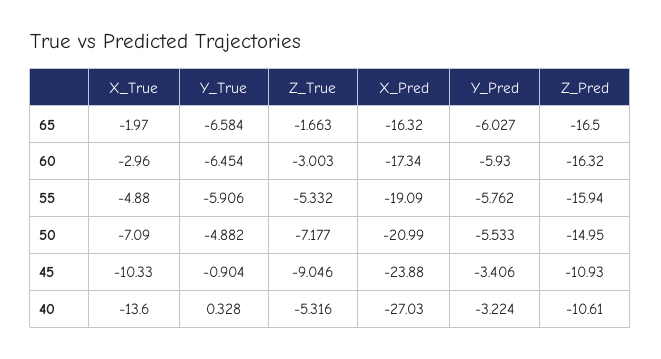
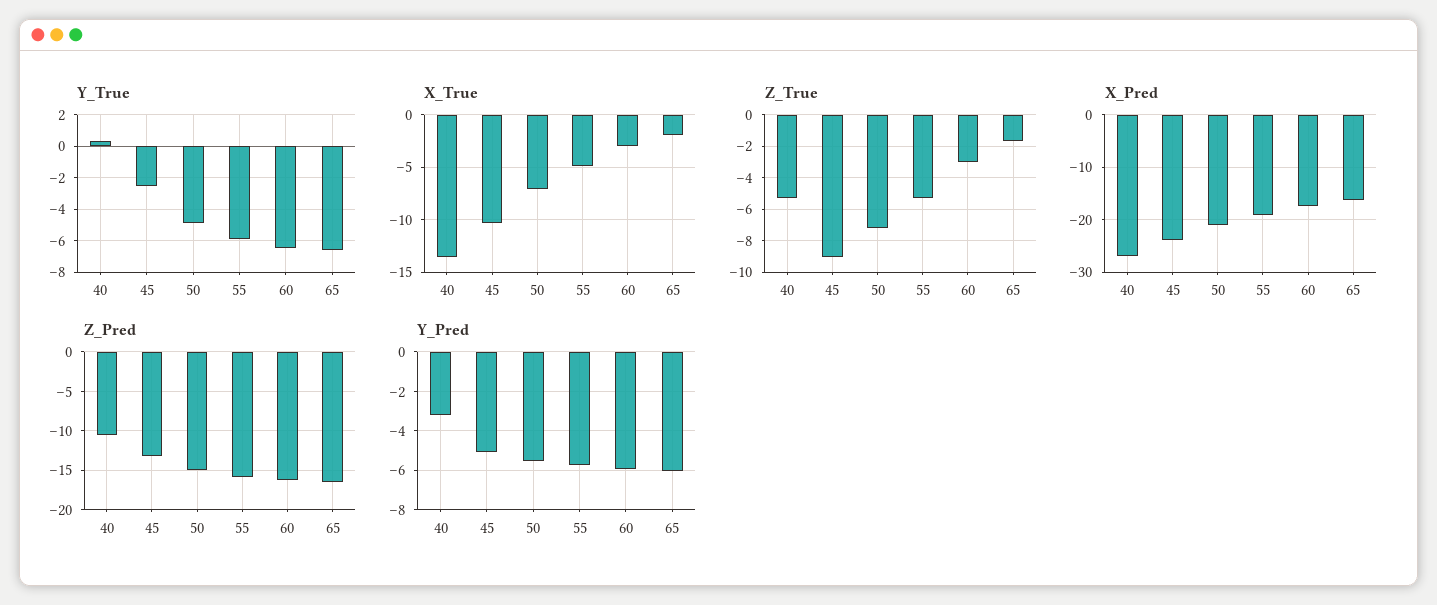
  {
    "X_True": {
      "65": -1.97,
      "60": -2.96,
      "55": -4.88,
      "50": -7.09,
      "45": -10.33,
      "40": -13.6
    },
    "Y_True": {
      "65": -6.584,
      "60": -6.454,
      "55": -5.906,
      "50": -4.882,
-     "45": -0.904,
+     "45": -2.5,
      "40": 0.328
    },
    "Z_True": {
      "65": -1.663,
      "60": -3.003,
      "55": -5.332,
      "50": -7.177,
      "45": -9.046,
      "40": -5.316
    },
    "X_Pred": {
      "65": -16.32,
      "60": -17.34,
      "55": -19.09,
      "50": -20.99,
      "45": -23.88,
      "40": -27.03
    },
    "Y_Pred": {
      "65": -6.027,
      "60": -5.93,
      "55": -5.762,
      "50": -5.533,
-     "45": -3.406,
+     "45": -5,
      "40": -3.224
    },
    "Z_Pred": {
      "65": -16.5,
      "60": -16.32,
      "55": -15.94,
      "50": -14.95,
-     "45": -10.93,
+     "45": -13,
      "40": -10.61
    }
  }

